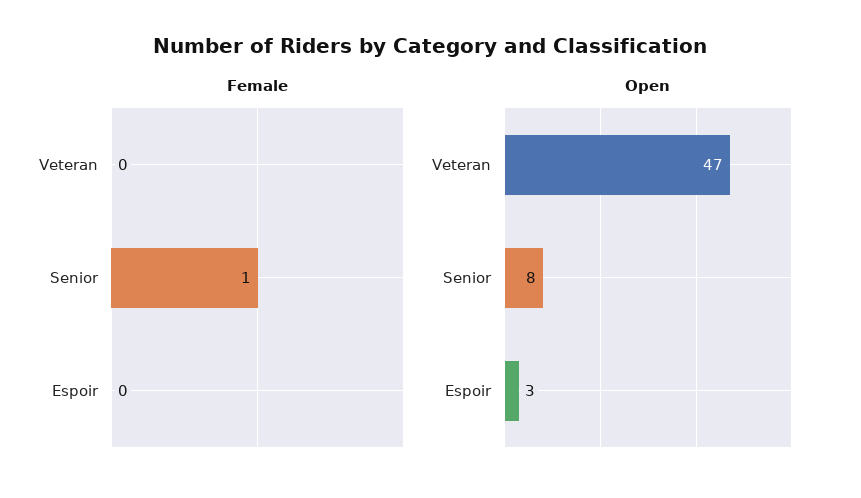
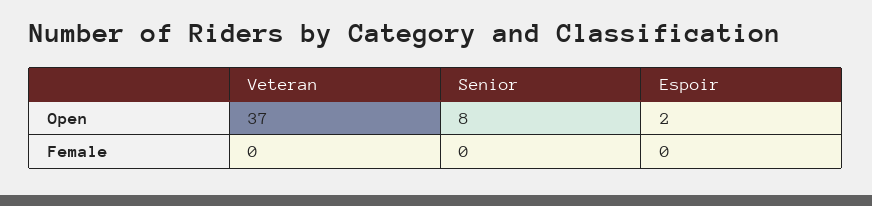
  {
    "Female": {
      "Veteran": 0,
-     "Senior": 1,
+     "Senior": 0,
      "Espoir": 0
    },
    "Open": {
-     "Veteran": 47,
+     "Veteran": 37,
      "Senior": 8,
-     "Espoir": 3
+     "Espoir": 2
    }
  }

